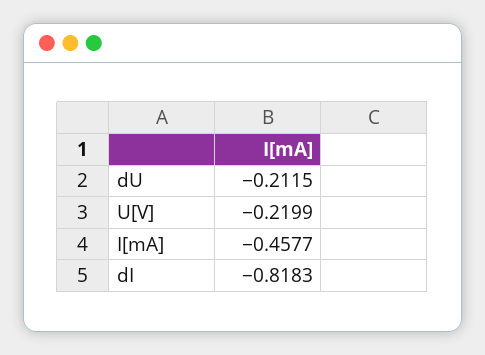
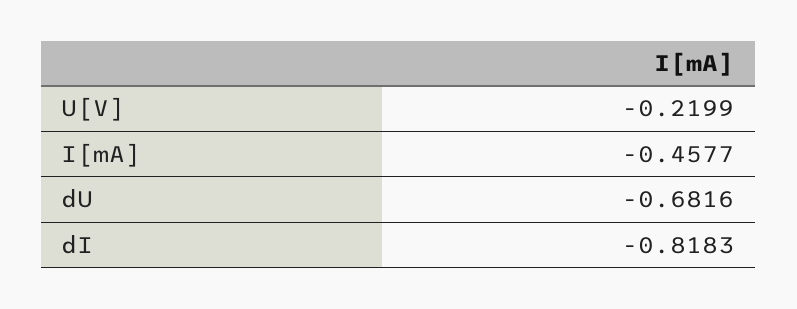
  {
-   "dU": -0.2115,
+   "dU": -0.6816,
    "U[V]": -0.2199,
    "I[mA]": -0.4577,
    "dI": -0.8183
  }

